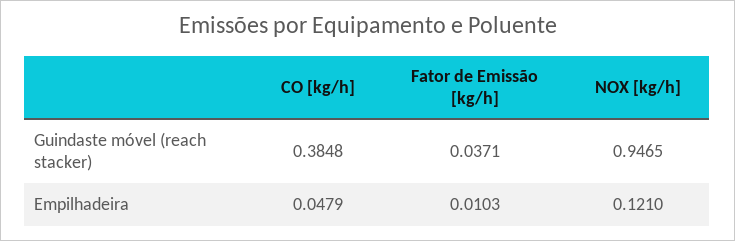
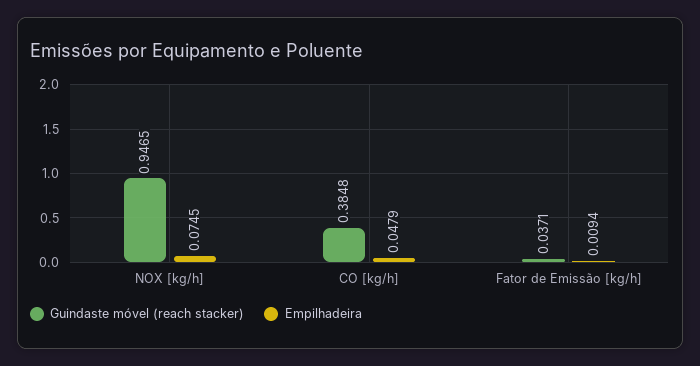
  {
    "Guindaste móvel (reach stacker)": {
      "CO [kg/h]": 0.3848,
      "Fator de Emissão [kg/h]": 0.0371,
      "NOX [kg/h]": 0.9465
    },
    "Empilhadeira": {
      "CO [kg/h]": 0.0479,
-     "Fator de Emissão [kg/h]": 0.0103,
+     "Fator de Emissão [kg/h]": 0.0094,
-     "NOX [kg/h]": 0.121
+     "NOX [kg/h]": 0.0745
    }
  }

